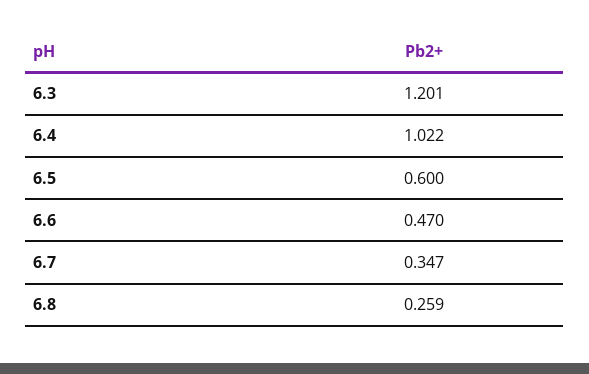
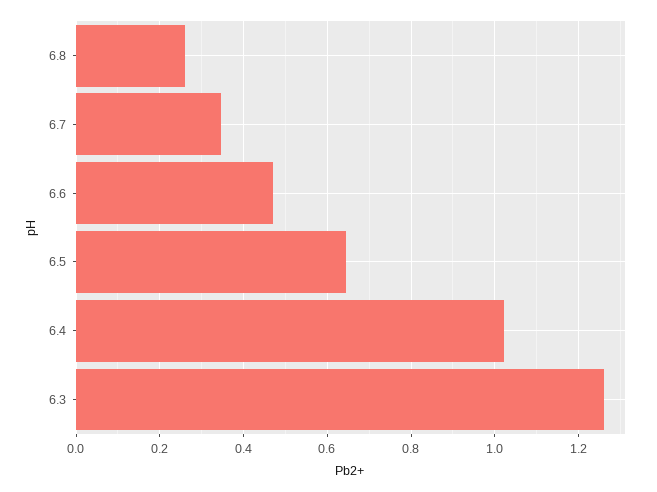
  {
-   "6.3": 1.201,
+   "6.3": 1.26,
    "6.4": 1.022,
-   "6.5": 0.6,
+   "6.5": 0.64,
    "6.6": 0.47,
    "6.7": 0.347,
    "6.8": 0.259
  }

